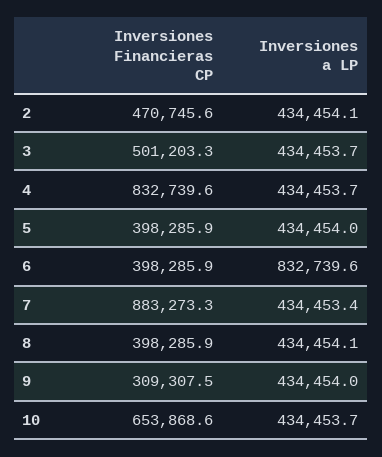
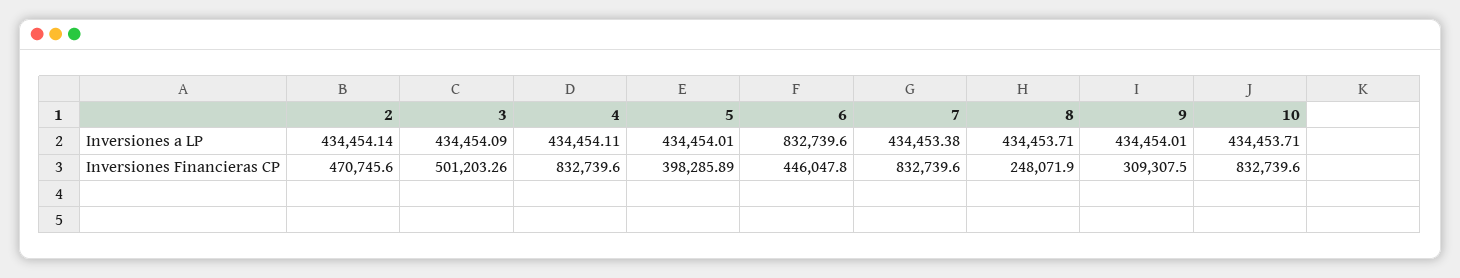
  {
    "Inversiones Financieras CP": {
      "2": 470745.6,
      "3": 501203.26,
      "4": 832739.6,
      "5": 398285.89,
-     "6": 398285.9,
+     "6": 446047.8,
-     "7": 883273.3,
+     "7": 832739.6,
-     "8": 398285.9,
+     "8": 248071.9,
      "9": 309307.5,
-     "10": 653868.6
+     "10": 832739.6
    },
    "Inversiones a LP": {
      "2": 434454.14,
-     "3": 434453.7,
+     "3": 434454.09,
-     "4": 434453.7,
+     "4": 434454.11,
      "5": 434454.01,
      "6": 832739.6,
      "7": 434453.38,
-     "8": 434454.1,
+     "8": 434453.71,
      "9": 434454.01,
      "10": 434453.71
    }
  }

